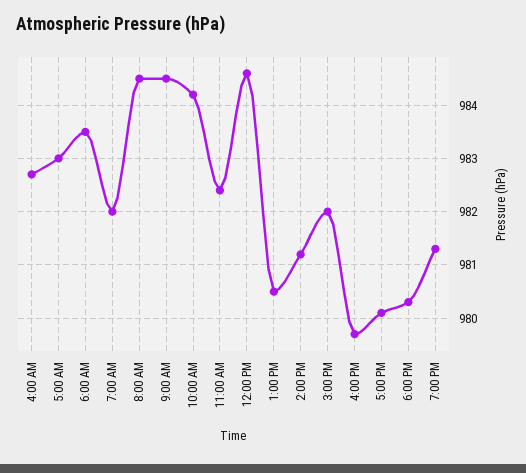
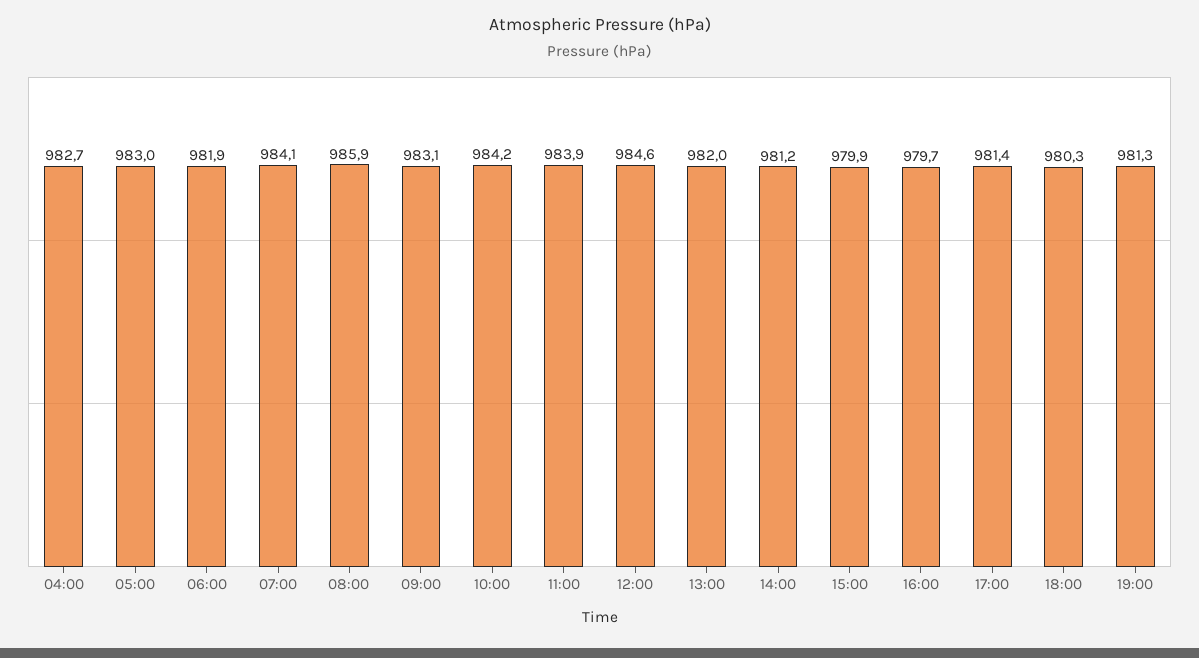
  {
    "4:00 AM": 982.7,
    "5:00 AM": 983,
-   "6:00 AM": 983.5,
+   "6:00 AM": 981.9,
-   "7:00 AM": 982,
+   "7:00 AM": 984.1,
-   "8:00 AM": 984.5,
+   "8:00 AM": 985.9,
-   "9:00 AM": 984.5,
+   "9:00 AM": 983.1,
    "10:00 AM": 984.2,
-   "11:00 AM": 982.5,
+   "11:00 AM": 983.9,
    "12:00 PM": 984.6,
-   "1:00 PM": 980.5,
+   "1:00 PM": 982,
    "2:00 PM": 981.2,
-   "3:00 PM": 982,
+   "3:00 PM": 979.9,
    "4:00 PM": 979.7,
-   "5:00 PM": 980,
+   "5:00 PM": 981.4,
    "6:00 PM": 980.3,
    "7:00 PM": 981.3
  }

